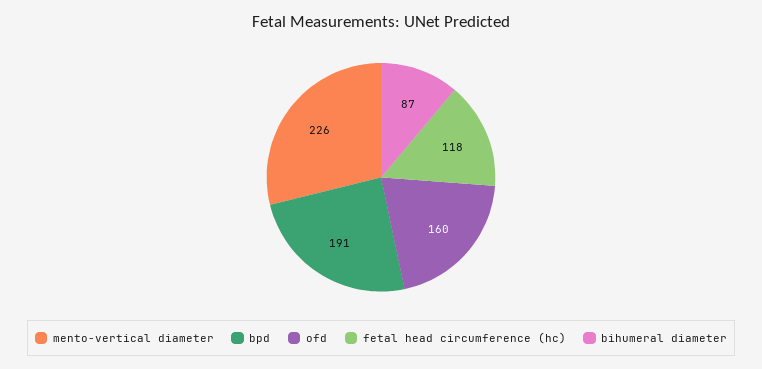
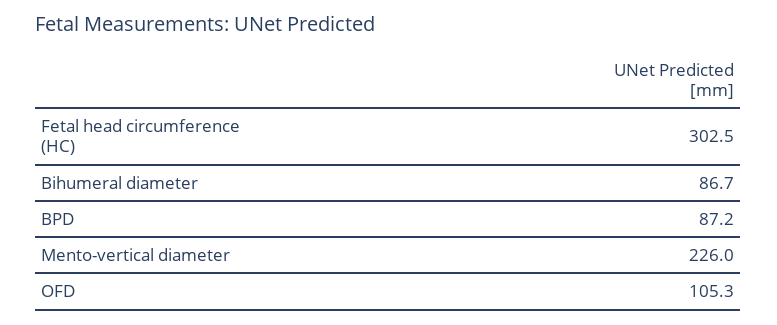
  {
    "mento-vertical diameter": 226,
-   "bpd": 191,
+   "bpd": 87.2,
-   "ofd": 160,
+   "ofd": 105.3,
-   "fetal head circumference (hc)": 118,
+   "fetal head circumference (hc)": 302.5,
    "bihumeral diameter": 86.7
  }

